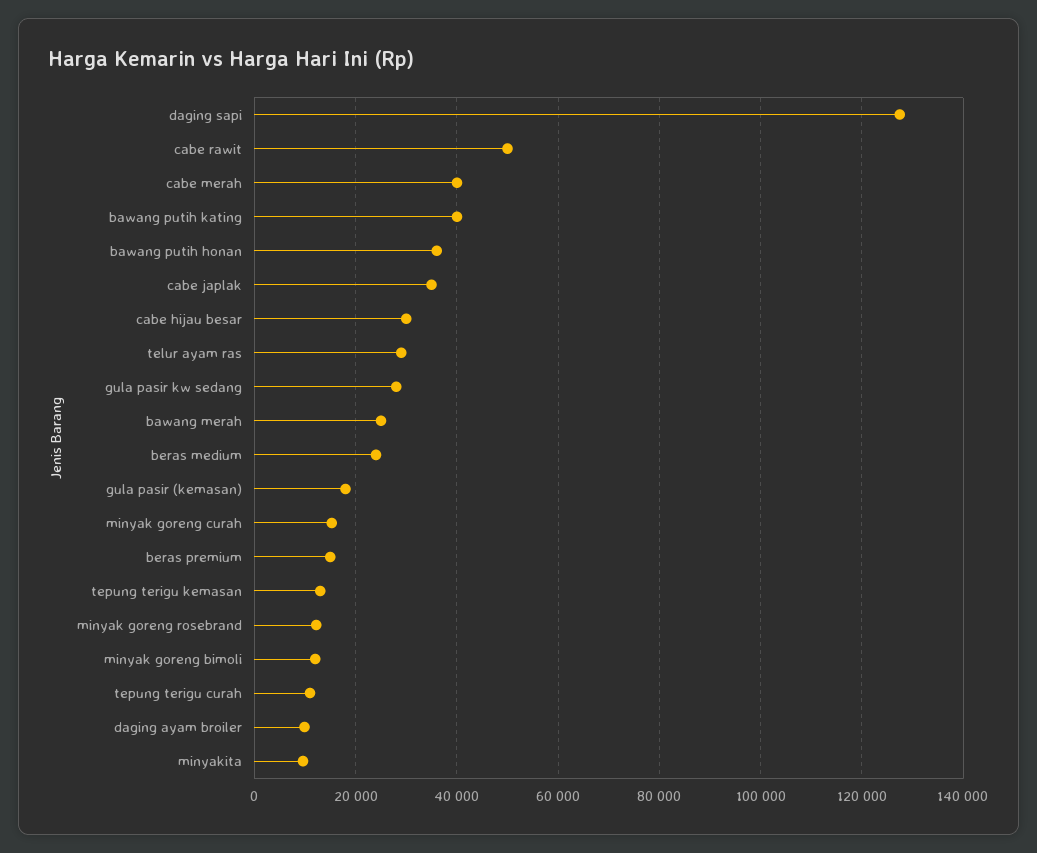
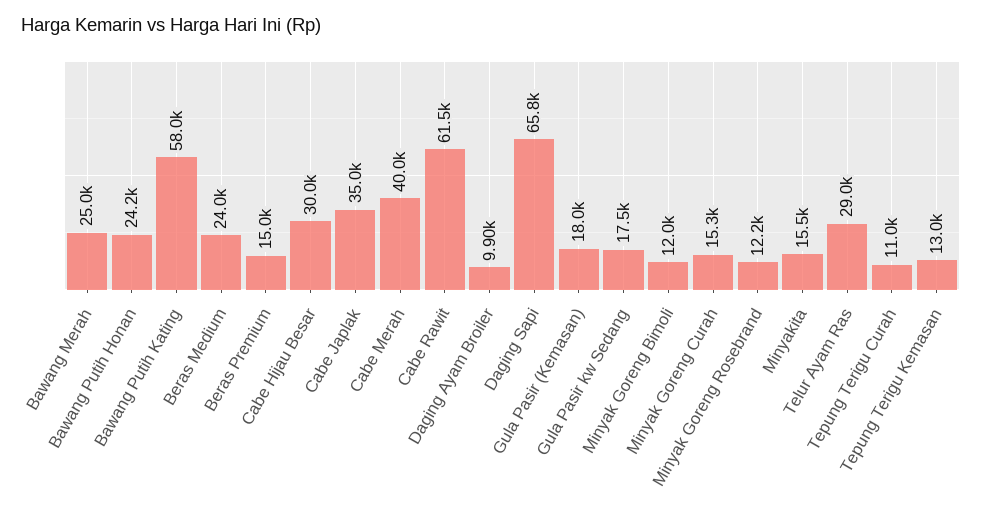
  {
-   "daging sapi": 128000,
+   "daging sapi": 65800,
-   "cabe rawit": 50000,
+   "cabe rawit": 61500,
    "cabe merah": 40000,
-   "bawang putih kating": 40000,
+   "bawang putih kating": 58000,
-   "bawang putih honan": 36000,
+   "bawang putih honan": 24200,
    "cabe japlak": 35000,
    "cabe hijau besar": 30000,
    "telur ayam ras": 29000,
-   "gula pasir kw sedang": 28000,
+   "gula pasir kw sedang": 17500,
    "bawang merah": 25000,
    "beras medium": 24000,
    "gula pasir (kemasan)": 18000,
    "minyak goreng curah": 15300,
    "beras premium": 15000,
    "tepung terigu kemasan": 13000,
    "minyak goreng rosebrand": 12200,
    "minyak goreng bimoli": 12000,
    "tepung terigu curah": 11000,
    "daging ayam broiler": 9900,
-   "minyakita": 10000
+   "minyakita": 15500
  }

